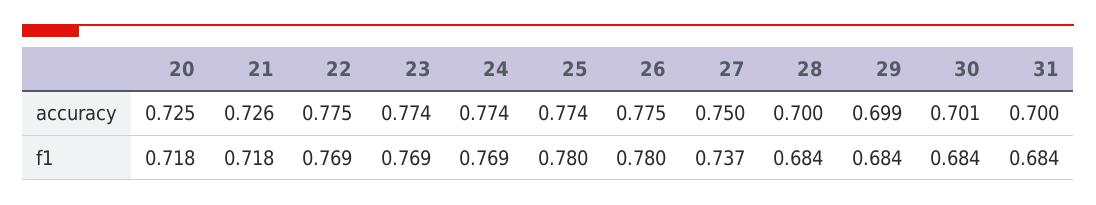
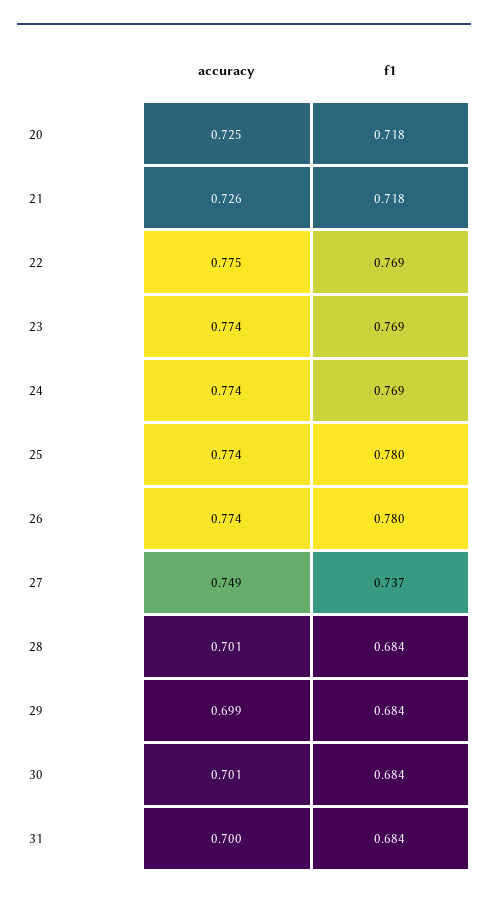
  {
    "20": {
      "accuracy": 0.725,
      "f1": 0.718
    },
    "21": {
      "accuracy": 0.726,
      "f1": 0.718
    },
    "22": {
      "accuracy": 0.775,
      "f1": 0.769
    },
    "23": {
      "accuracy": 0.774,
      "f1": 0.769
    },
    "24": {
      "accuracy": 0.774,
      "f1": 0.769
    },
    "25": {
      "accuracy": 0.774,
      "f1": 0.78
    },
    "26": {
-     "accuracy": 0.775,
+     "accuracy": 0.774,
      "f1": 0.78
    },
    "27": {
-     "accuracy": 0.75,
+     "accuracy": 0.749,
      "f1": 0.737
    },
    "28": {
-     "accuracy": 0.7,
+     "accuracy": 0.701,
      "f1": 0.684
    },
    "29": {
      "accuracy": 0.699,
      "f1": 0.684
    },
    "30": {
      "accuracy": 0.701,
      "f1": 0.684
    },
    "31": {
      "accuracy": 0.7,
      "f1": 0.684
    }
  }

